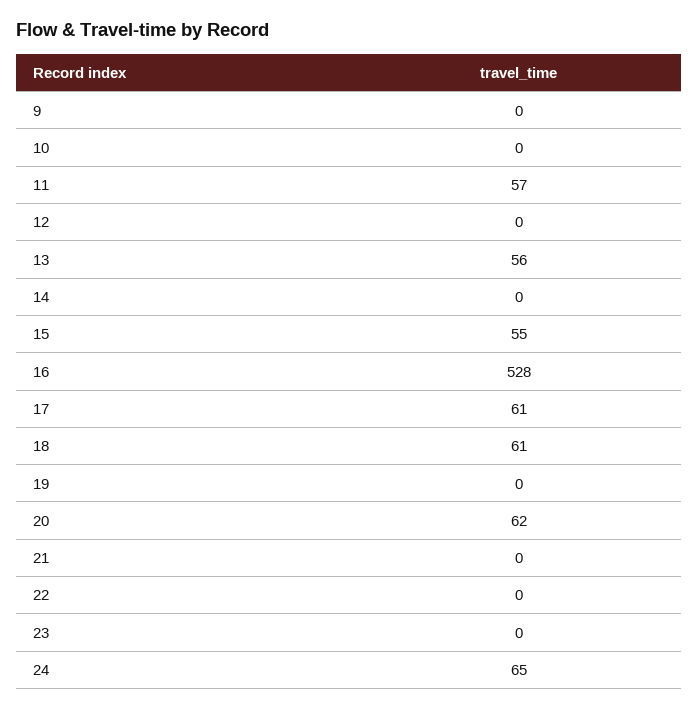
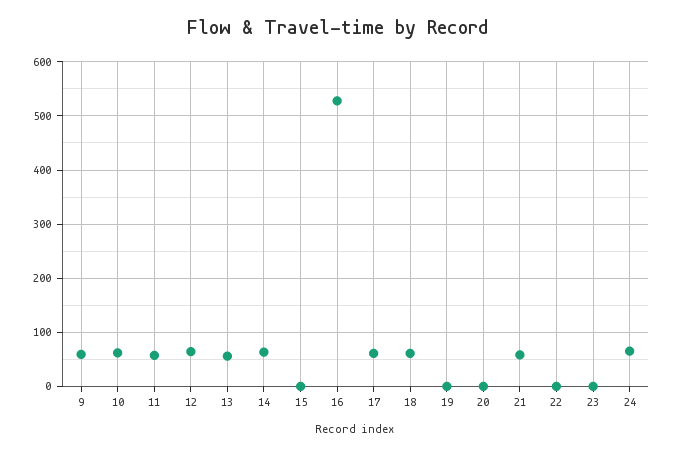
  {
-   "9": 0,
+   "9": 60,
-   "10": 0,
+   "10": 60,
    "11": 57,
-   "12": 0,
+   "12": 60,
    "13": 56,
-   "14": 0,
+   "14": 60,
-   "15": 55,
+   "15": 0,
    "16": 528,
    "17": 61,
    "18": 61,
    "19": 0,
-   "20": 62,
+   "20": 0,
-   "21": 0,
+   "21": 60,
    "22": 0,
    "23": 0,
    "24": 65
  }

